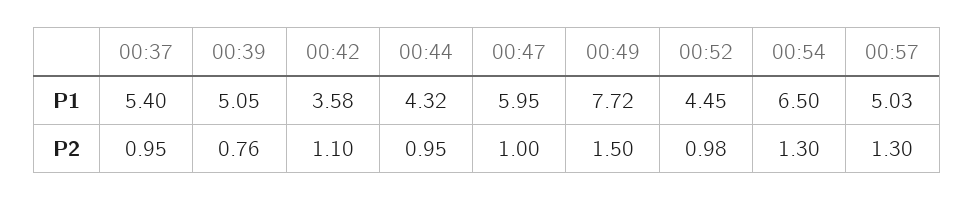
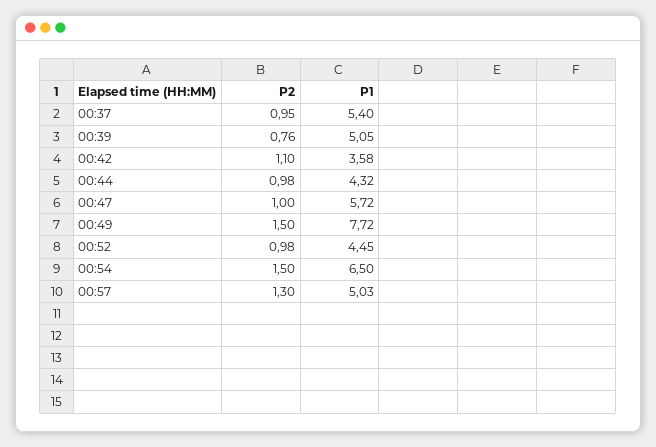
  {
    "00:37": {
      "P1": 5.4,
      "P2": 0.95
    },
    "00:39": {
      "P1": 5.05,
      "P2": 0.76
    },
    "00:42": {
      "P1": 3.58,
      "P2": 1.1
    },
    "00:44": {
      "P1": 4.32,
-     "P2": 0.95
+     "P2": 0.98
    },
    "00:47": {
-     "P1": 5.95,
+     "P1": 5.72,
      "P2": 1
    },
    "00:49": {
      "P1": 7.72,
      "P2": 1.5
    },
    "00:52": {
      "P1": 4.45,
      "P2": 0.98
    },
    "00:54": {
      "P1": 6.5,
-     "P2": 1.3
+     "P2": 1.5
    },
    "00:57": {
      "P1": 5.03,
      "P2": 1.3
    }
  }

